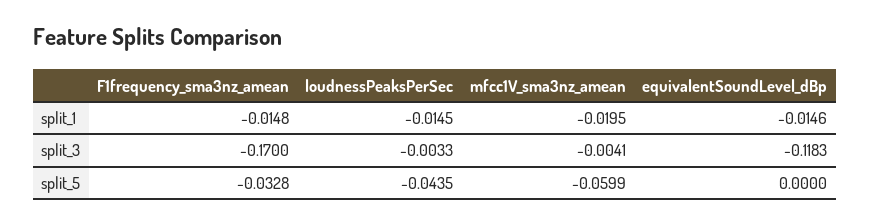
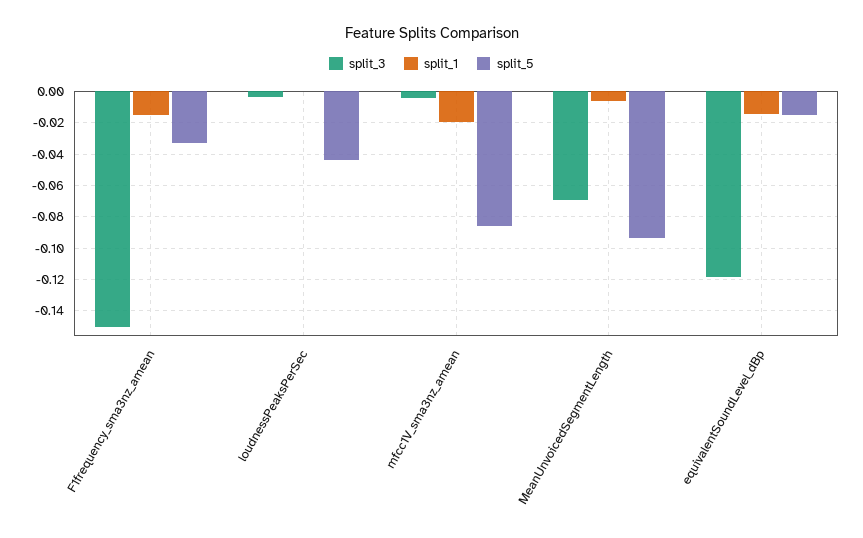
  {
    "split_1": {
      "F1frequency_sma3nz_amean": -0.0148,
-     "loudnessPeaksPerSec": -0.0145,
+     "loudnessPeaksPerSec": 0,
      "mfcc1V_sma3nz_amean": -0.0195,
-     "equivalentSoundLevel_dBp": -0.0146
+     "equivalentSoundLevel_dBp": -0.0146,
+     "MeanUnvoicedSegmentLength": -0.005
    },
    "split_3": {
-     "F1frequency_sma3nz_amean": -0.17,
+     "F1frequency_sma3nz_amean": -0.15,
      "loudnessPeaksPerSec": -0.0033,
      "mfcc1V_sma3nz_amean": -0.0041,
-     "equivalentSoundLevel_dBp": -0.1183
+     "equivalentSoundLevel_dBp": -0.1183,
+     "MeanUnvoicedSegmentLength": -0.07
    },
    "split_5": {
      "F1frequency_sma3nz_amean": -0.0328,
      "loudnessPeaksPerSec": -0.0435,
-     "mfcc1V_sma3nz_amean": -0.0599,
+     "mfcc1V_sma3nz_amean": -0.085,
-     "equivalentSoundLevel_dBp": 0
+     "equivalentSoundLevel_dBp": -0.015,
+     "MeanUnvoicedSegmentLength": -0.095
    }
  }

